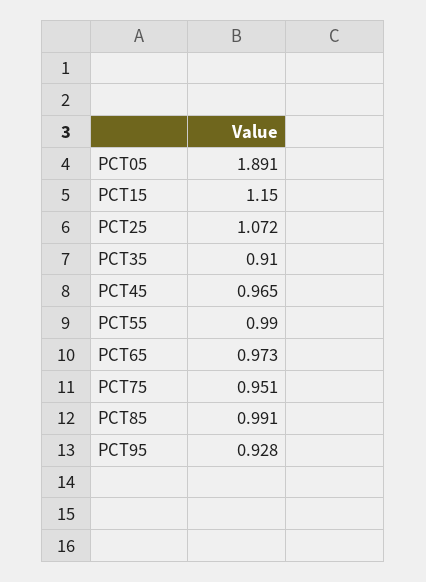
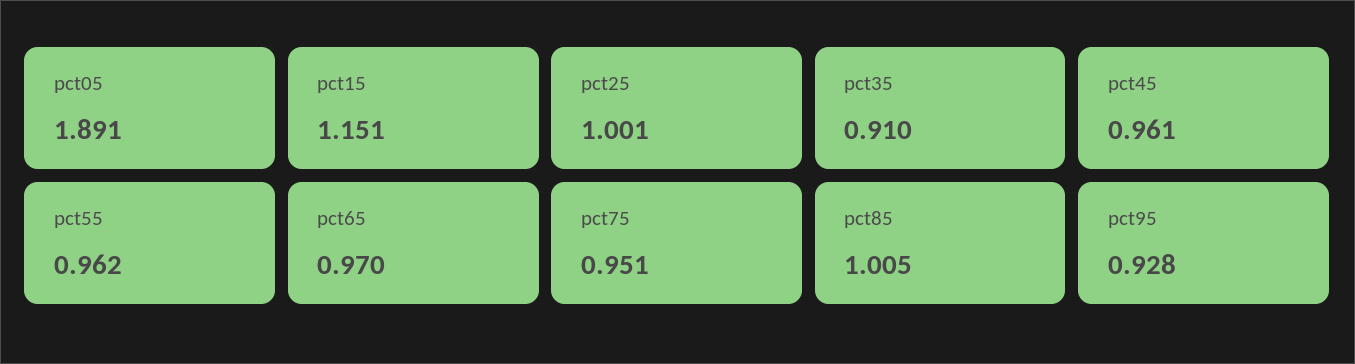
  {
    "PCT05": 1.891,
-   "PCT15": 1.15,
+   "PCT15": 1.151,
-   "PCT25": 1.072,
+   "PCT25": 1.001,
    "PCT35": 0.91,
-   "PCT45": 0.965,
+   "PCT45": 0.961,
-   "PCT55": 0.99,
+   "PCT55": 0.962,
-   "PCT65": 0.973,
+   "PCT65": 0.97,
    "PCT75": 0.951,
-   "PCT85": 0.991,
+   "PCT85": 1.005,
    "PCT95": 0.928
  }

